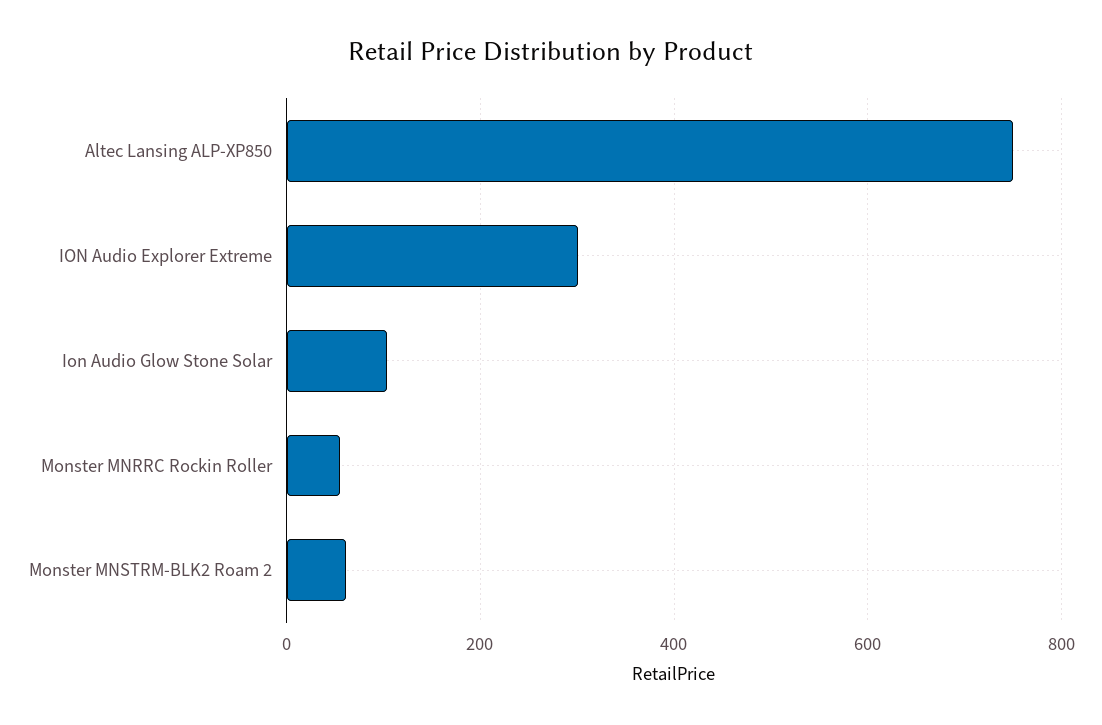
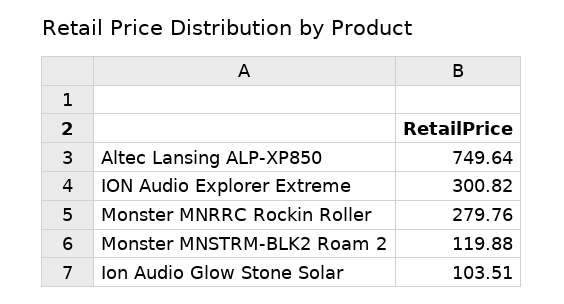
  {
    "Altec Lansing ALP-XP850": 749.64,
    "ION Audio Explorer Extreme": 300.82,
    "Ion Audio Glow Stone Solar": 103.51,
-   "Monster MNRRC Rockin Roller": 60,
+   "Monster MNRRC Rockin Roller": 279.76,
-   "Monster MNSTRM-BLK2 Roam 2": 60
+   "Monster MNSTRM-BLK2 Roam 2": 119.88
  }

